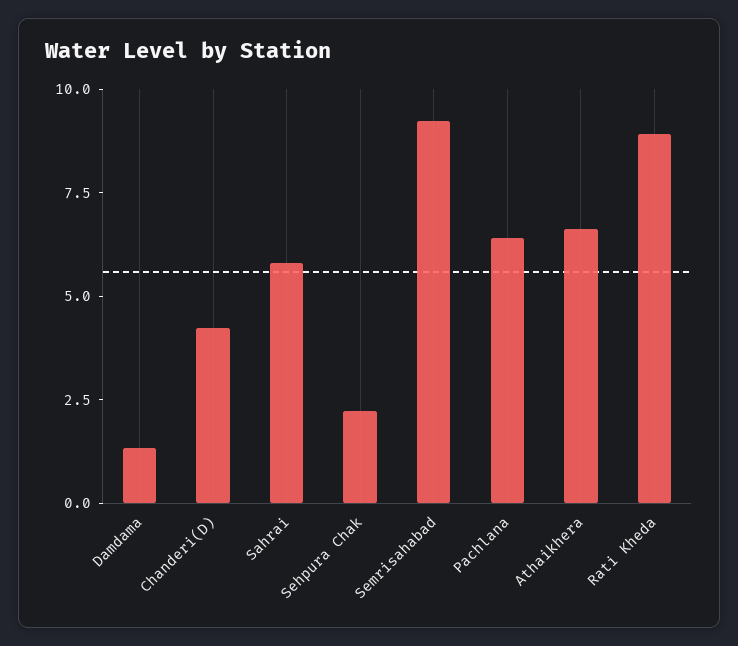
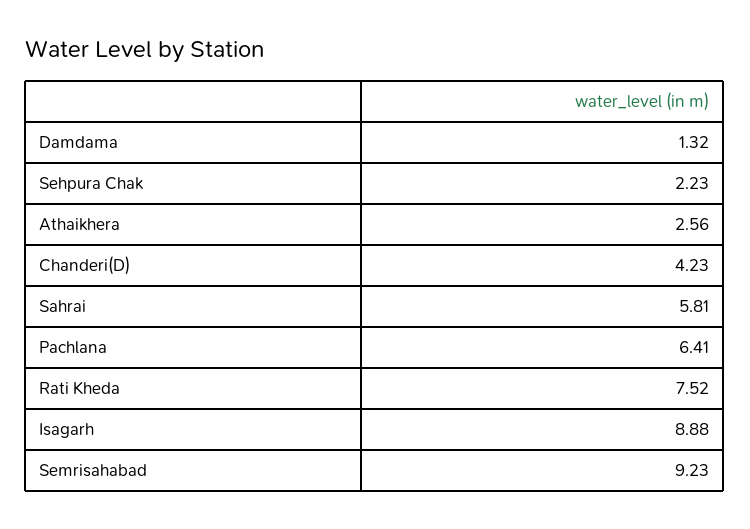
  {
    "Damdama": 1.32,
    "Chanderi(D)": 4.23,
    "Sahrai": 5.81,
    "Sehpura Chak": 2.23,
    "Semrisahabad": 9.23,
    "Pachlana": 6.41,
-   "Athaikhera": 6.5,
+   "Athaikhera": 2.56,
-   "Rati Kheda": 9
+   "Rati Kheda": 7.52,
+   "Isagarh": 8.88
  }

